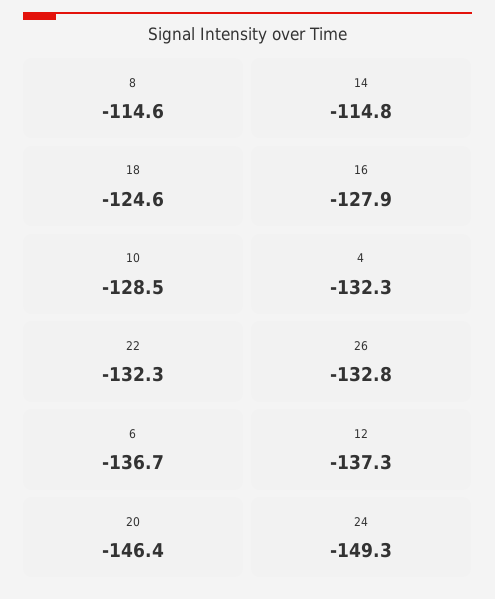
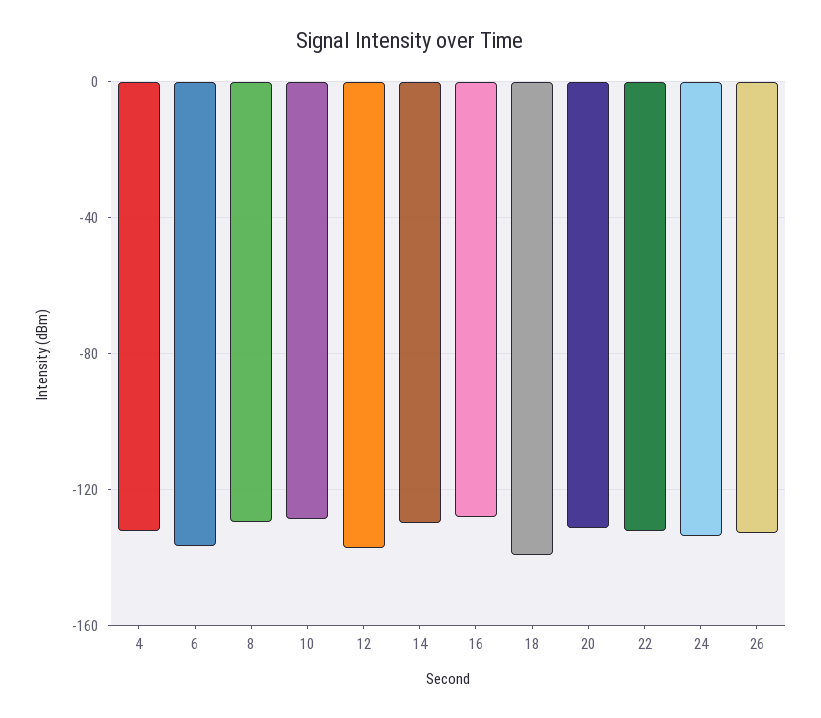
  {
-   "8": -114.6,
+   "8": -130,
-   "14": -114.8,
+   "14": -130,
-   "18": -124.6,
+   "18": -140,
    "16": -127.9,
    "10": -128.5,
    "4": -132.3,
    "22": -132.3,
    "26": -132.8,
    "6": -136.7,
    "12": -137.3,
-   "20": -146.4,
+   "20": -130,
-   "24": -149.3
+   "24": -135
  }

